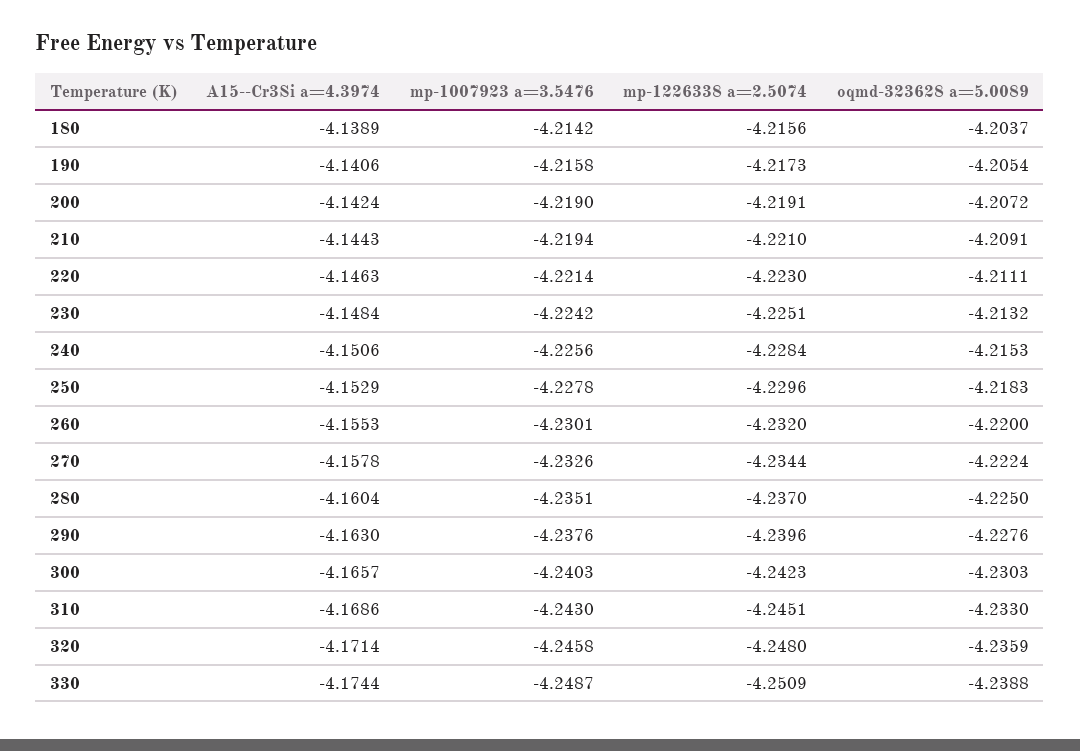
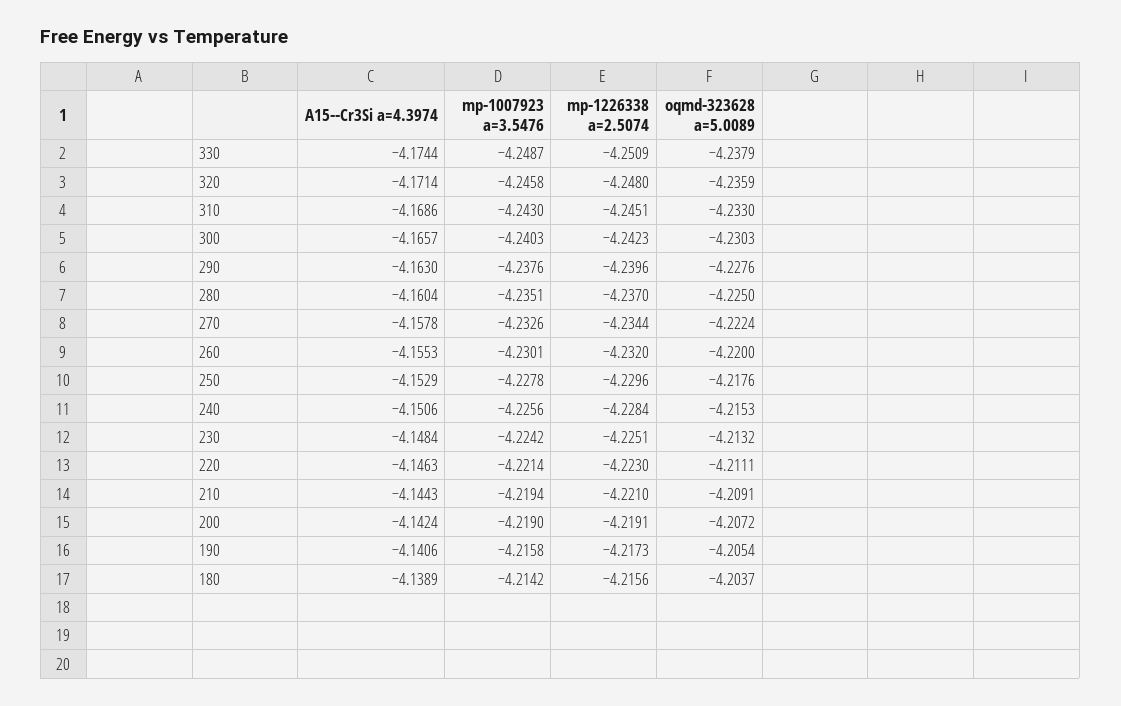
  {
    "A15--Cr3Si a=4.3974": {
      "180": -4.1389,
      "190": -4.1406,
      "200": -4.1424,
      "210": -4.1443,
      "220": -4.1463,
      "230": -4.1484,
      "240": -4.1506,
      "250": -4.1529,
      "260": -4.1553,
      "270": -4.1578,
      "280": -4.1604,
      "290": -4.163,
      "300": -4.1657,
      "310": -4.1686,
      "320": -4.1714,
      "330": -4.1744
    },
    "mp-1007923 a=3.5476": {
      "180": -4.2142,
      "190": -4.2158,
      "200": -4.219,
      "210": -4.2194,
      "220": -4.2214,
      "230": -4.2242,
      "240": -4.2256,
      "250": -4.2278,
      "260": -4.2301,
      "270": -4.2326,
      "280": -4.2351,
      "290": -4.2376,
      "300": -4.2403,
      "310": -4.243,
      "320": -4.2458,
      "330": -4.2487
    },
    "mp-1226338 a=2.5074": {
      "180": -4.2156,
      "190": -4.2173,
      "200": -4.2191,
      "210": -4.221,
      "220": -4.223,
      "230": -4.2251,
      "240": -4.2284,
      "250": -4.2296,
      "260": -4.232,
      "270": -4.2344,
      "280": -4.237,
      "290": -4.2396,
      "300": -4.2423,
      "310": -4.2451,
      "320": -4.248,
      "330": -4.2509
    },
    "oqmd-323628 a=5.0089": {
      "180": -4.2037,
      "190": -4.2054,
      "200": -4.2072,
      "210": -4.2091,
      "220": -4.2111,
      "230": -4.2132,
      "240": -4.2153,
-     "250": -4.2183,
+     "250": -4.2176,
      "260": -4.22,
      "270": -4.2224,
      "280": -4.225,
      "290": -4.2276,
      "300": -4.2303,
      "310": -4.233,
      "320": -4.2359,
-     "330": -4.2388
+     "330": -4.2379
    }
  }

